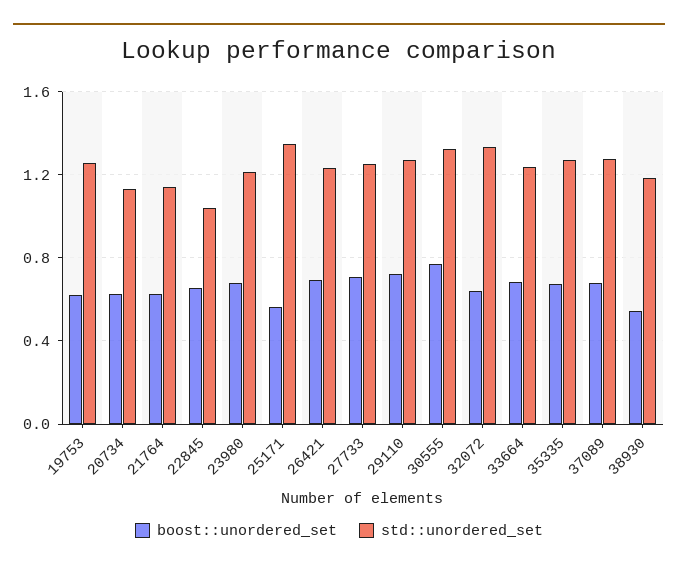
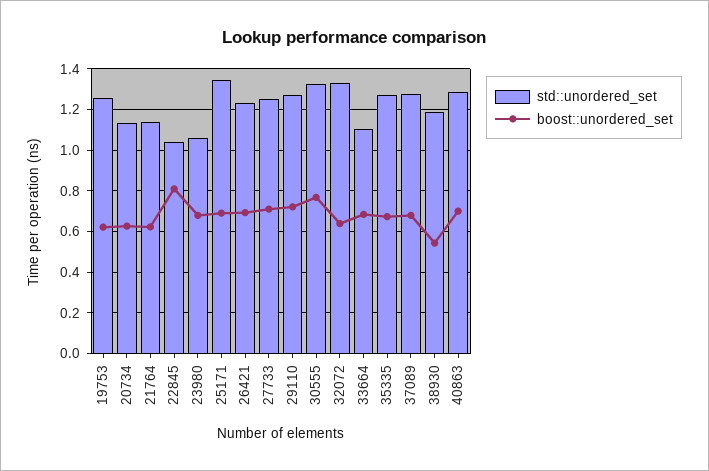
  {
    "boost::unordered_set": {
      "19753": 0.6,
      "20734": 0.65,
      "21764": 0.6,
-     "22845": 0.65,
+     "22845": 0.8,
      "23980": 0.7,
-     "25171": 0.55,
+     "25171": 0.7,
      "26421": 0.7,
      "27733": 0.7,
      "29110": 0.7,
      "30555": 0.75,
      "32072": 0.65,
      "33664": 0.7,
      "35335": 0.65,
      "37089": 0.7,
-     "38930": 0.55
+     "38930": 0.55,
+     "40863": 0.7
    },
    "std::unordered_set": {
      "19753": 1.25,
      "20734": 1.15,
      "21764": 1.15,
      "22845": 1.05,
-     "23980": 1.2,
+     "23980": 1.05,
      "25171": 1.35,
      "26421": 1.25,
      "27733": 1.25,
      "29110": 1.25,
      "30555": 1.3,
      "32072": 1.35,
-     "33664": 1.25,
+     "33664": 1.1,
      "35335": 1.25,
      "37089": 1.3,
-     "38930": 1.2
+     "38930": 1.2,
+     "40863": 1.3
    }
  }

